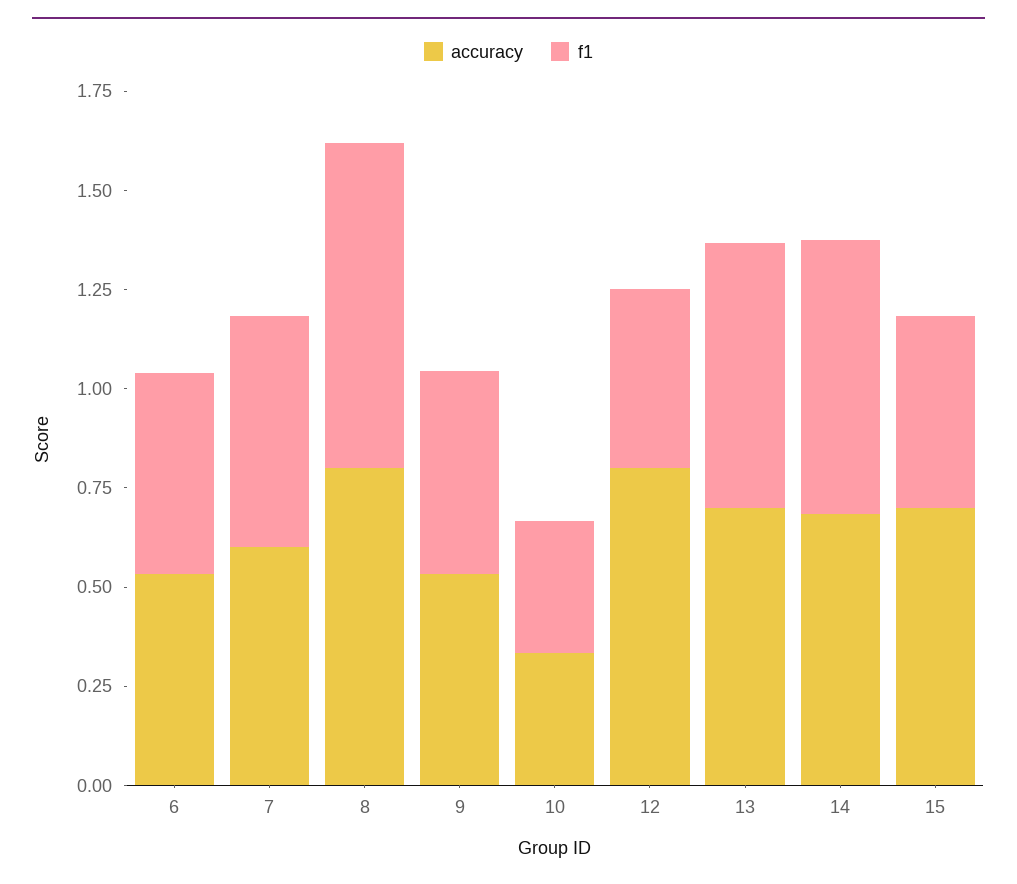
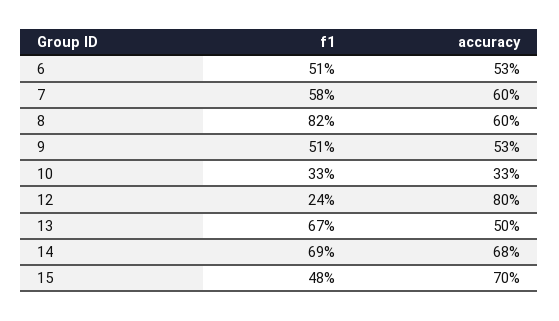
  {
    "accuracy": {
      "6": 0.53,
      "7": 0.6,
-     "8": 0.8,
+     "8": 0.6,
      "9": 0.53,
      "10": 0.33,
      "12": 0.8,
-     "13": 0.7,
+     "13": 0.5,
      "14": 0.68,
      "15": 0.7
    },
    "f1": {
      "6": 0.51,
      "7": 0.58,
      "8": 0.82,
      "9": 0.51,
      "10": 0.33,
-     "12": 0.45,
+     "12": 0.24,
      "13": 0.67,
      "14": 0.69,
      "15": 0.48
    }
  }

